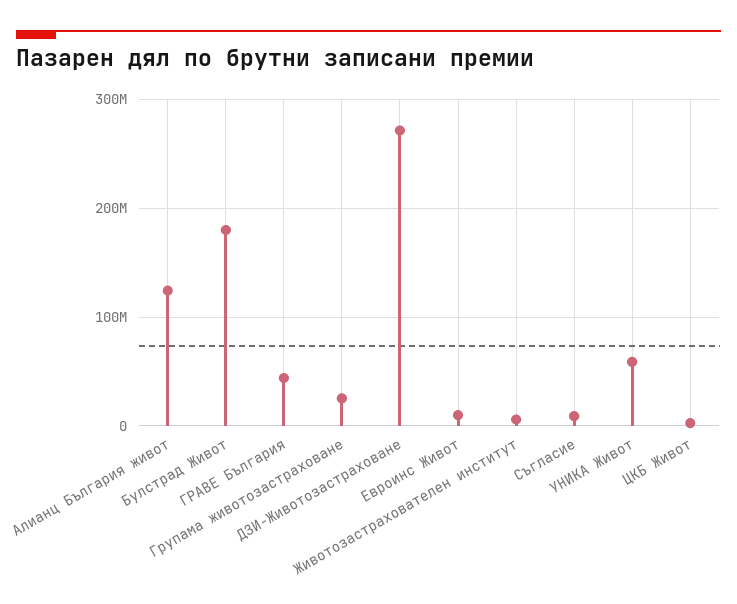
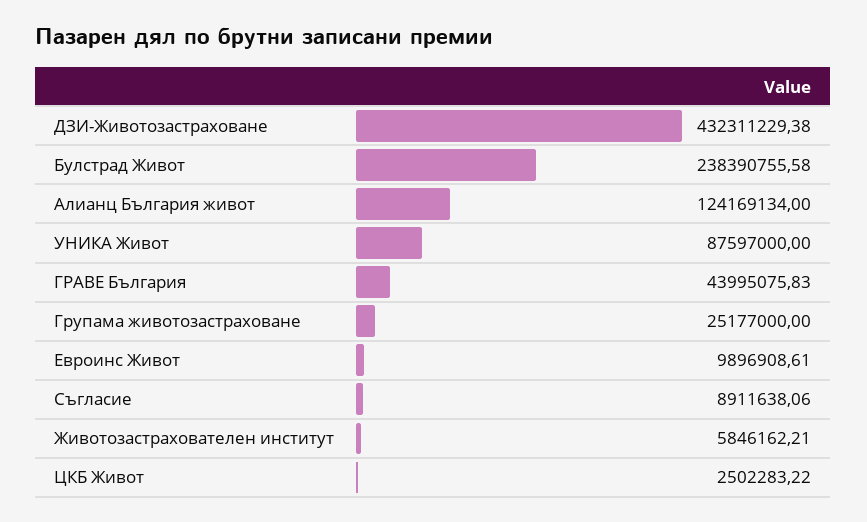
  {
    "Алианц България живот": 124169134,
-   "Булстрад Живот": 180000000,
+   "Булстрад Живот": 238390755.58,
    "ГРАВЕ България": 43995075.83,
    "Групама животозастраховане": 25177000,
-   "ДЗИ-Животозастраховане": 270000000,
+   "ДЗИ-Животозастраховане": 432311229.38,
    "Евроинс Живот": 9896908.61,
    "Животозастрахователен институт": 5846162.21,
    "Съгласие": 8911638.06,
-   "УНИКА Живот": 60000000,
+   "УНИКА Живот": 87597000,
    "ЦКБ Живот": 2502283.22
  }

